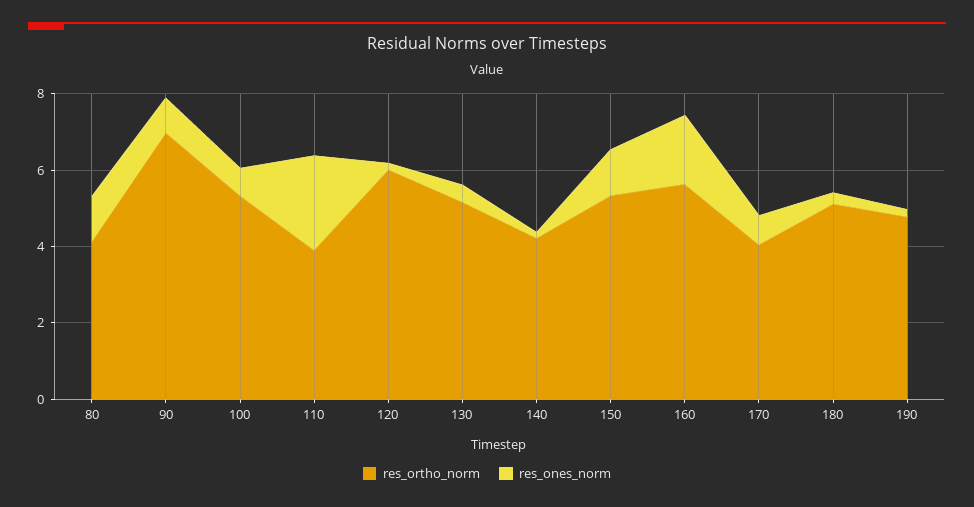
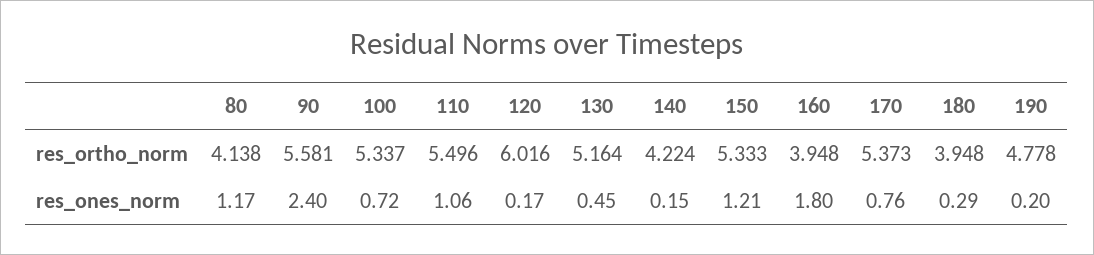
  {
    "res_ortho_norm": {
      "80": 4.138,
-     "90": 7,
+     "90": 5.581,
      "100": 5.337,
-     "110": 4,
+     "110": 5.496,
      "120": 6.016,
      "130": 5.164,
      "140": 4.224,
      "150": 5.333,
-     "160": 5.5,
+     "160": 3.948,
-     "170": 4,
+     "170": 5.373,
-     "180": 5,
+     "180": 3.948,
      "190": 4.778
    },
    "res_ones_norm": {
      "80": 1.17,
-     "90": 1,
+     "90": 2.4,
      "100": 0.72,
-     "110": 2.5,
+     "110": 1.06,
      "120": 0.17,
      "130": 0.45,
      "140": 0.15,
      "150": 1.21,
      "160": 1.8,
      "170": 0.76,
      "180": 0.29,
      "190": 0.2
    }
  }

